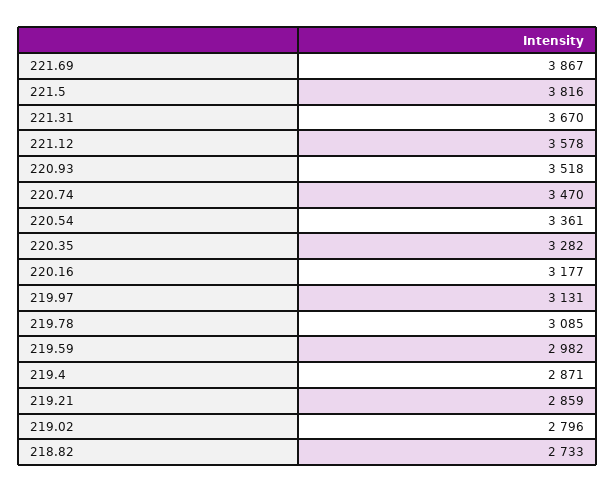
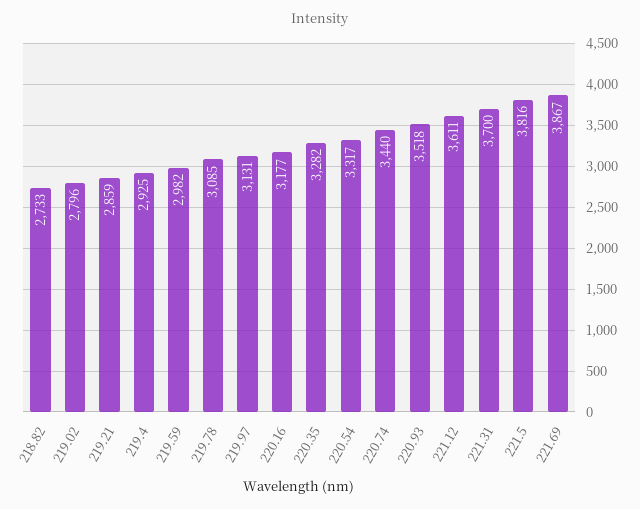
  {
    "221.69": 3867,
    "221.5": 3816,
-   "221.31": 3670,
+   "221.31": 3700,
-   "221.12": 3578,
+   "221.12": 3611,
    "220.93": 3518,
-   "220.74": 3470,
+   "220.74": 3440,
-   "220.54": 3361,
+   "220.54": 3317,
    "220.35": 3282,
    "220.16": 3177,
    "219.97": 3131,
    "219.78": 3085,
    "219.59": 2982,
-   "219.4": 2871,
+   "219.4": 2925,
    "219.21": 2859,
    "219.02": 2796,
    "218.82": 2733
  }

